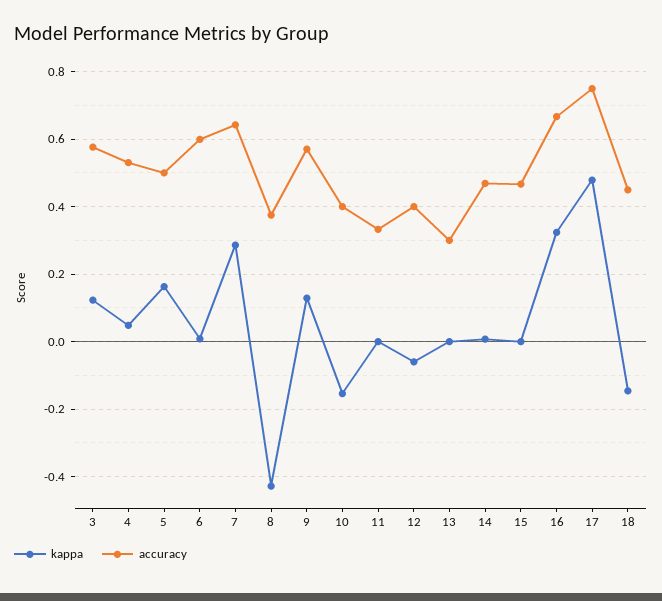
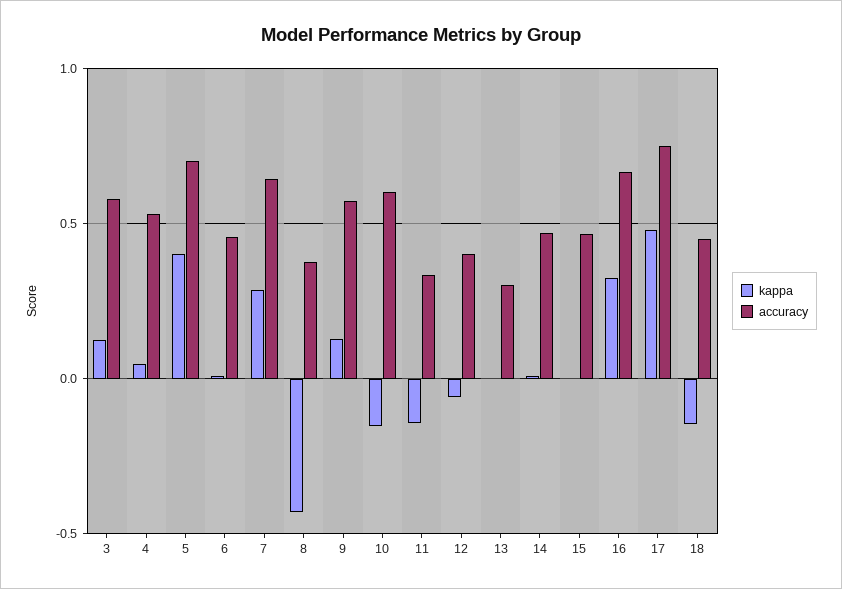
  {
    "kappa": {
      "3": 0.12,
      "4": 0.04,
-     "5": 0.16,
+     "5": 0.4,
      "6": 0,
      "7": 0.28,
      "8": -0.42,
      "9": 0.12,
      "10": -0.16,
-     "11": 0,
+     "11": -0.15,
      "12": -0.06,
      "13": 0,
      "14": 0,
      "15": 0,
      "16": 0.32,
      "17": 0.48,
      "18": -0.14
    },
    "accuracy": {
      "3": 0.58,
      "4": 0.54,
-     "5": 0.5,
+     "5": 0.7,
-     "6": 0.6,
+     "6": 0.45,
      "7": 0.64,
      "8": 0.38,
      "9": 0.58,
-     "10": 0.4,
+     "10": 0.6,
      "11": 0.34,
      "12": 0.4,
      "13": 0.3,
      "14": 0.46,
      "15": 0.46,
      "16": 0.66,
      "17": 0.76,
      "18": 0.46
    }
  }

